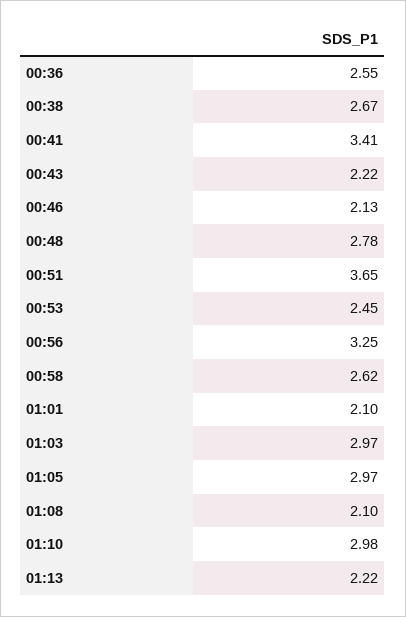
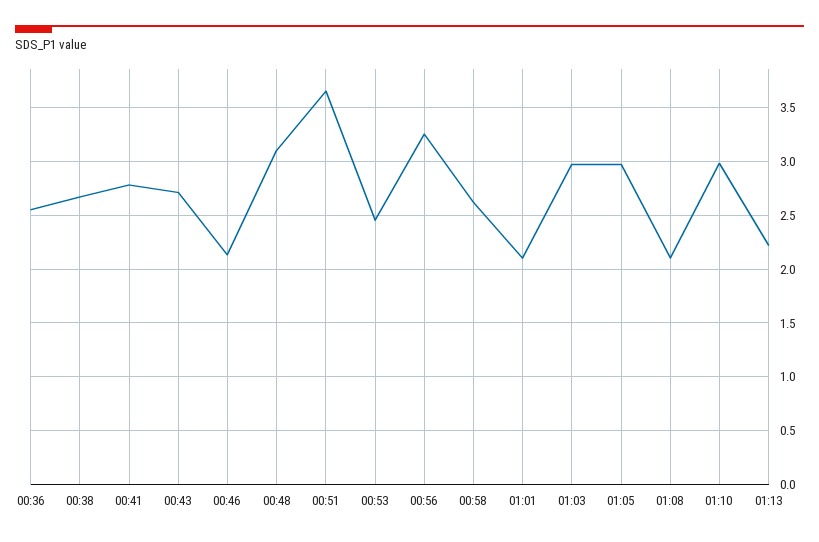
  {
    "00:36": 2.55,
    "00:38": 2.67,
-   "00:41": 3.41,
+   "00:41": 2.8,
-   "00:43": 2.22,
+   "00:43": 2.7,
    "00:46": 2.13,
-   "00:48": 2.78,
+   "00:48": 3.1,
    "00:51": 3.65,
    "00:53": 2.45,
    "00:56": 3.25,
    "00:58": 2.62,
    "01:01": 2.1,
    "01:03": 2.97,
    "01:05": 2.97,
    "01:08": 2.1,
    "01:10": 2.98,
    "01:13": 2.22
  }

